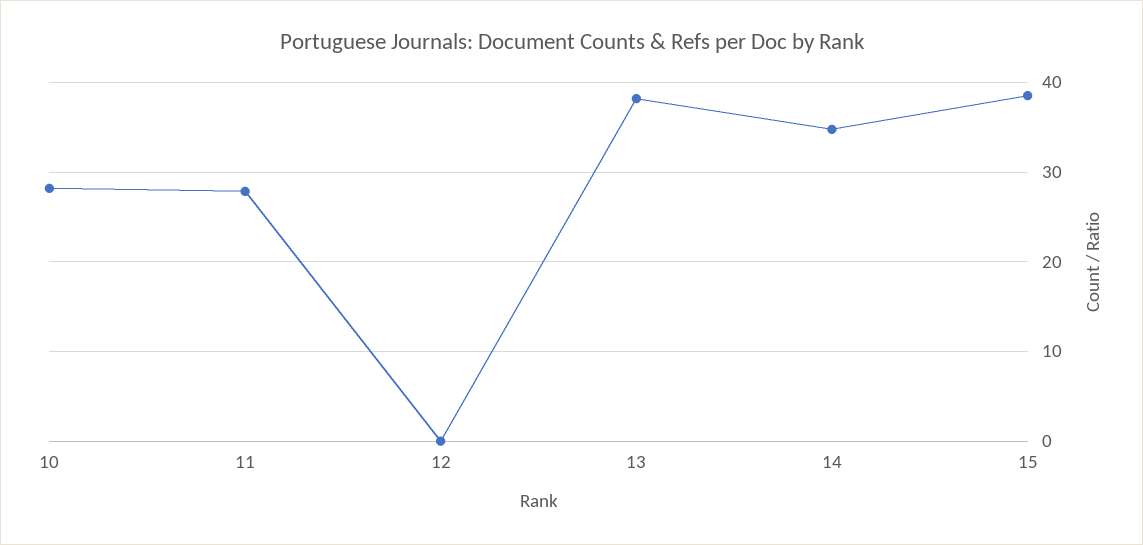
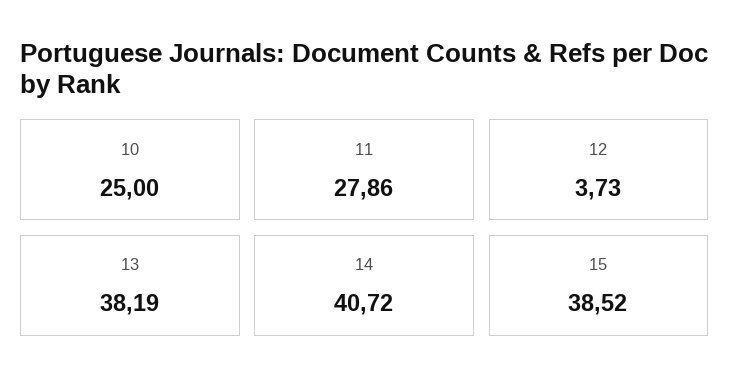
  {
-   "10": 28,
+   "10": 25,
    "11": 27.86,
-   "12": 0,
+   "12": 3.73,
    "13": 38.19,
-   "14": 35,
+   "14": 40.72,
    "15": 38.52
  }

